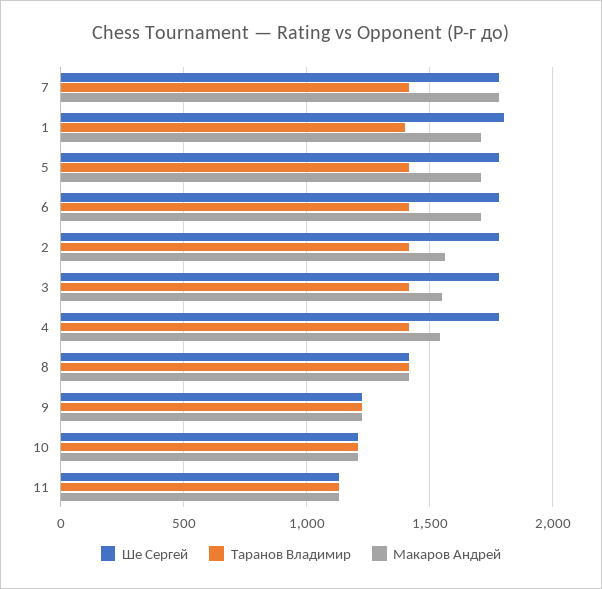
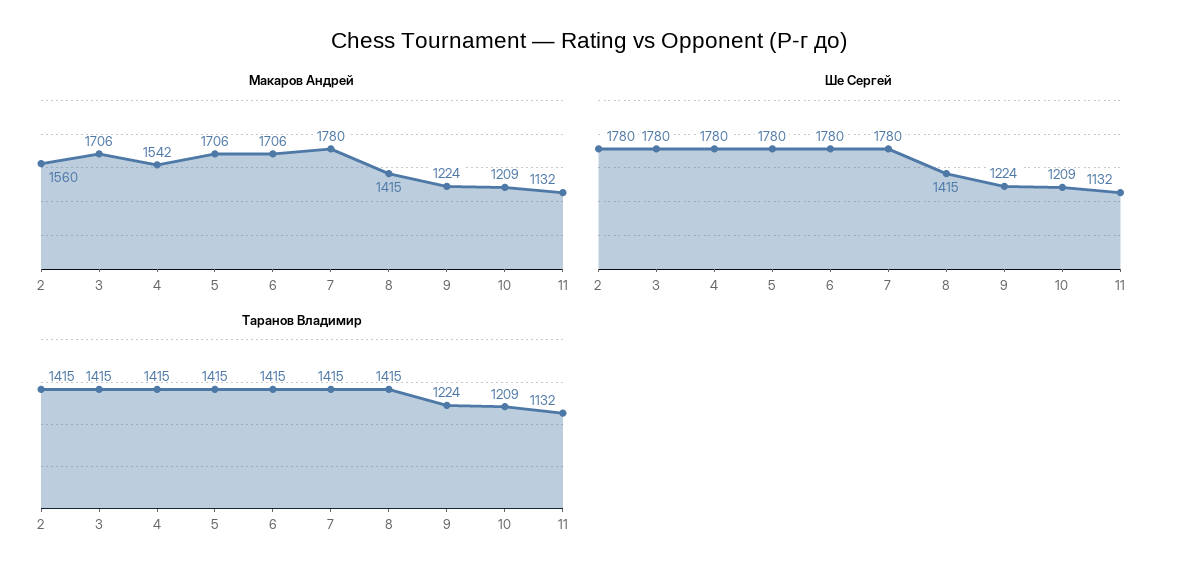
  {
    "Ше Сергей": {
      "7": 1780,
-     "1": 1800,
      "5": 1780,
      "6": 1780,
      "2": 1780,
      "3": 1780,
      "4": 1780,
      "8": 1415,
      "9": 1224,
      "10": 1209,
      "11": 1132
    },
    "Таранов Владимир": {
      "7": 1415,
-     "1": 1400,
      "5": 1415,
      "6": 1415,
      "2": 1415,
      "3": 1415,
      "4": 1415,
      "8": 1415,
      "9": 1224,
      "10": 1209,
      "11": 1132
    },
    "Макаров Андрей": {
      "7": 1780,
-     "1": 1700,
      "5": 1706,
      "6": 1706,
      "2": 1560,
-     "3": 1550,
+     "3": 1706,
      "4": 1542,
      "8": 1415,
      "9": 1224,
      "10": 1209,
      "11": 1132
    }
  }

